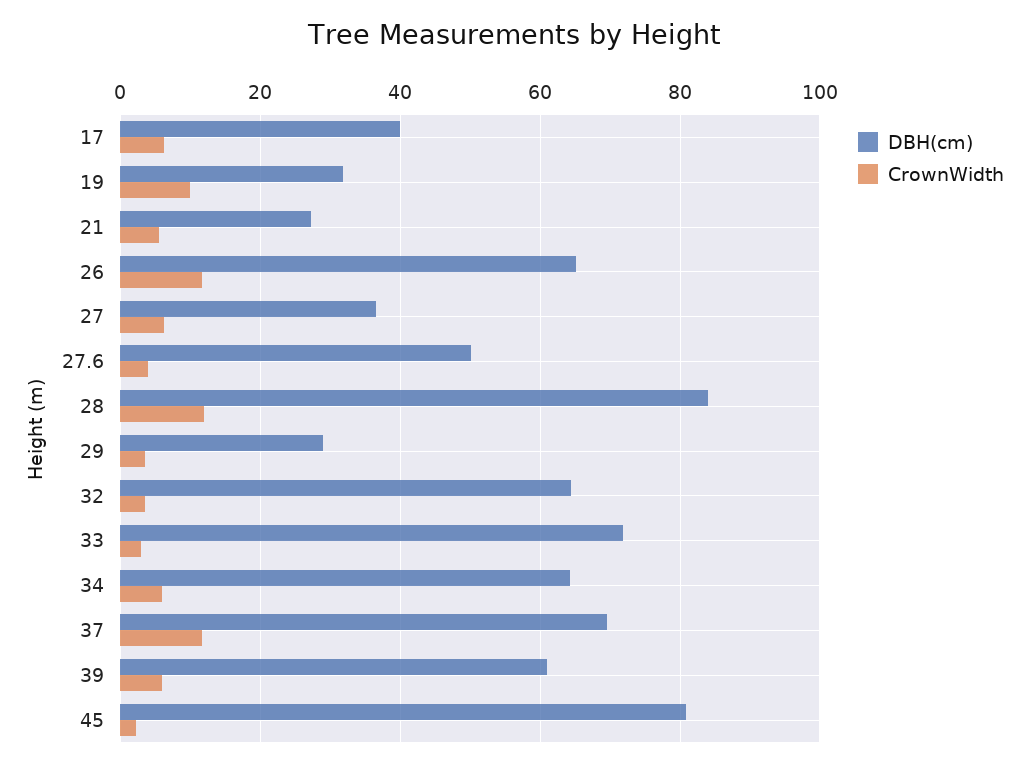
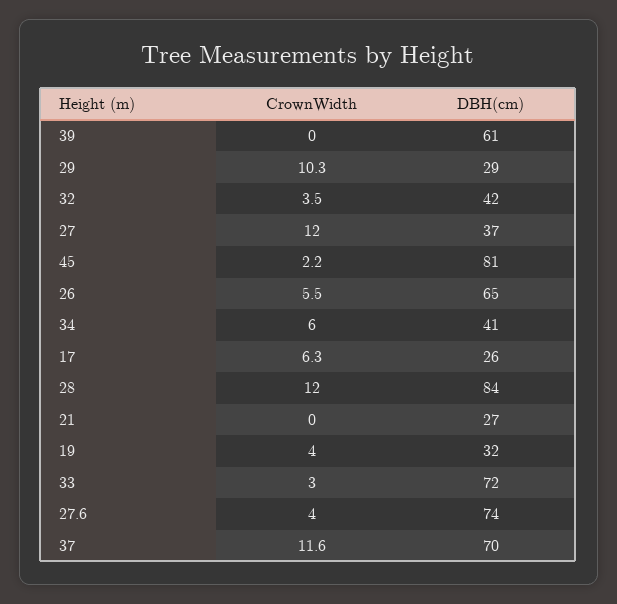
  {
    "DBH(cm)": {
-     "17": 40,
+     "17": 26,
      "19": 32,
      "21": 27,
      "26": 65,
      "27": 37,
-     "27.6": 50,
+     "27.6": 74,
      "28": 84,
      "29": 29,
-     "32": 64,
+     "32": 42,
      "33": 72,
-     "34": 64,
+     "34": 41,
      "37": 70,
      "39": 61,
      "45": 81
    },
    "CrownWidth": {
      "17": 6.3,
-     "19": 10,
+     "19": 4,
-     "21": 6,
+     "21": 0,
-     "26": 12,
+     "26": 5.5,
-     "27": 6,
+     "27": 12,
      "27.6": 4,
      "28": 12,
-     "29": 4,
+     "29": 10.3,
      "32": 3.5,
      "33": 3,
      "34": 6,
      "37": 11.6,
-     "39": 6,
+     "39": 0,
      "45": 2.2
    }
  }

